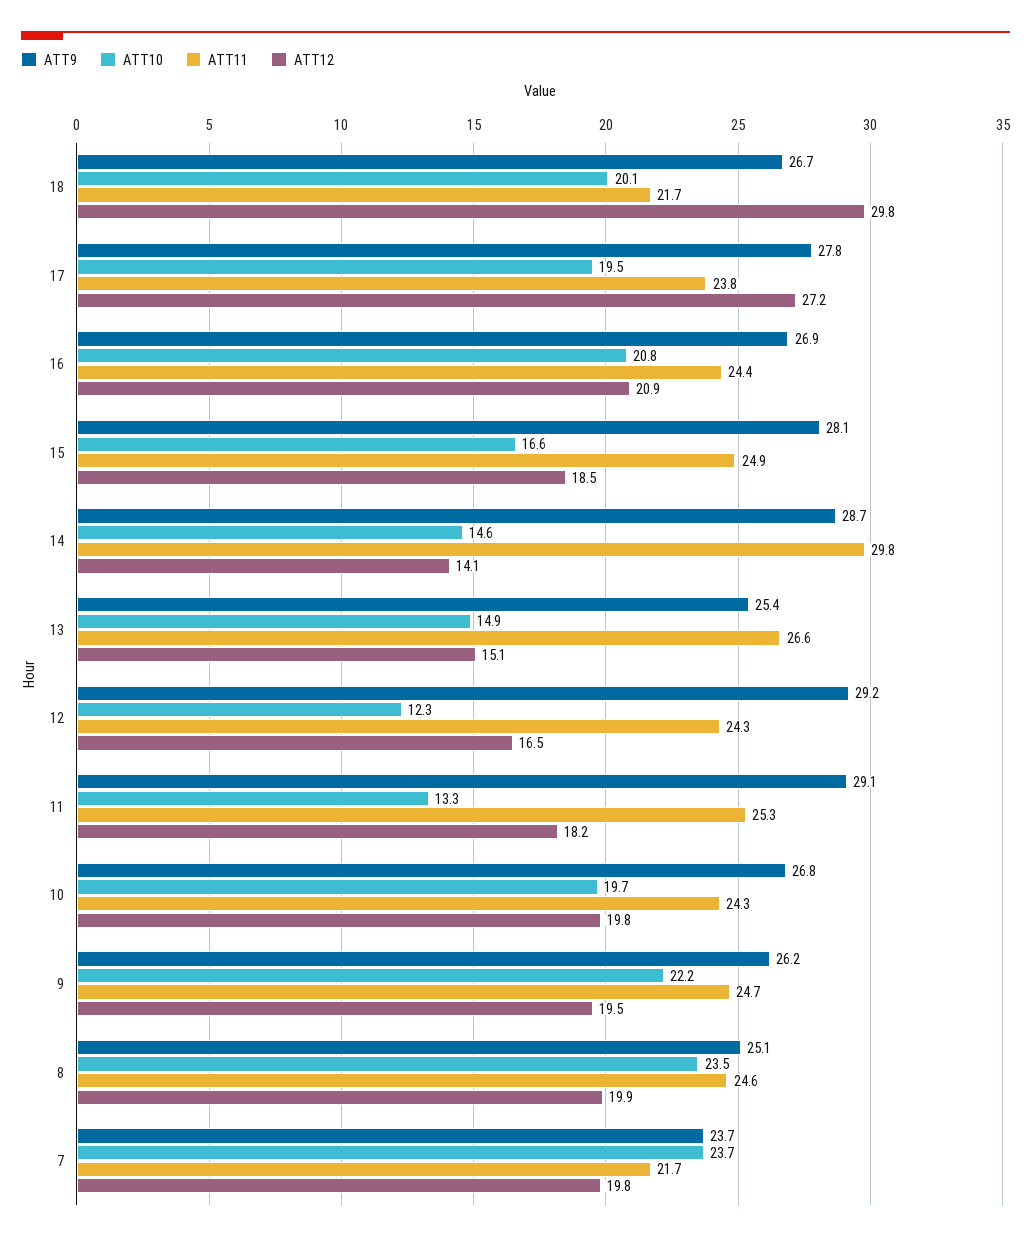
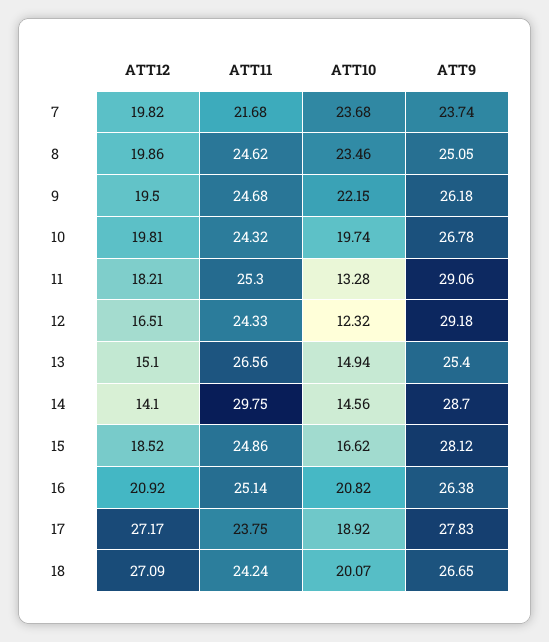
  {
    "ATT9": {
      "18": 26.65,
      "17": 27.83,
-     "16": 26.9,
+     "16": 26.38,
      "15": 28.12,
      "14": 28.7,
      "13": 25.4,
      "12": 29.18,
      "11": 29.06,
      "10": 26.78,
      "9": 26.18,
      "8": 25.05,
      "7": 23.74
    },
    "ATT10": {
      "18": 20.07,
-     "17": 19.5,
+     "17": 18.92,
      "16": 20.82,
      "15": 16.62,
      "14": 14.56,
      "13": 14.94,
      "12": 12.32,
      "11": 13.28,
      "10": 19.74,
      "9": 22.15,
      "8": 23.46,
      "7": 23.68
    },
    "ATT11": {
-     "18": 21.7,
+     "18": 24.24,
      "17": 23.75,
-     "16": 24.4,
+     "16": 25.14,
      "15": 24.86,
      "14": 29.75,
      "13": 26.56,
      "12": 24.33,
      "11": 25.3,
      "10": 24.32,
      "9": 24.68,
      "8": 24.62,
      "7": 21.68
    },
    "ATT12": {
-     "18": 29.8,
+     "18": 27.09,
      "17": 27.17,
      "16": 20.92,
      "15": 18.52,
      "14": 14.1,
      "13": 15.1,
      "12": 16.51,
      "11": 18.21,
      "10": 19.81,
      "9": 19.5,
      "8": 19.86,
      "7": 19.82
    }
  }

